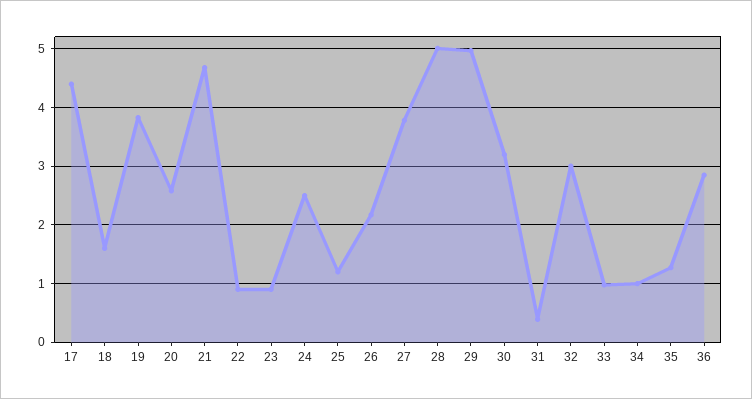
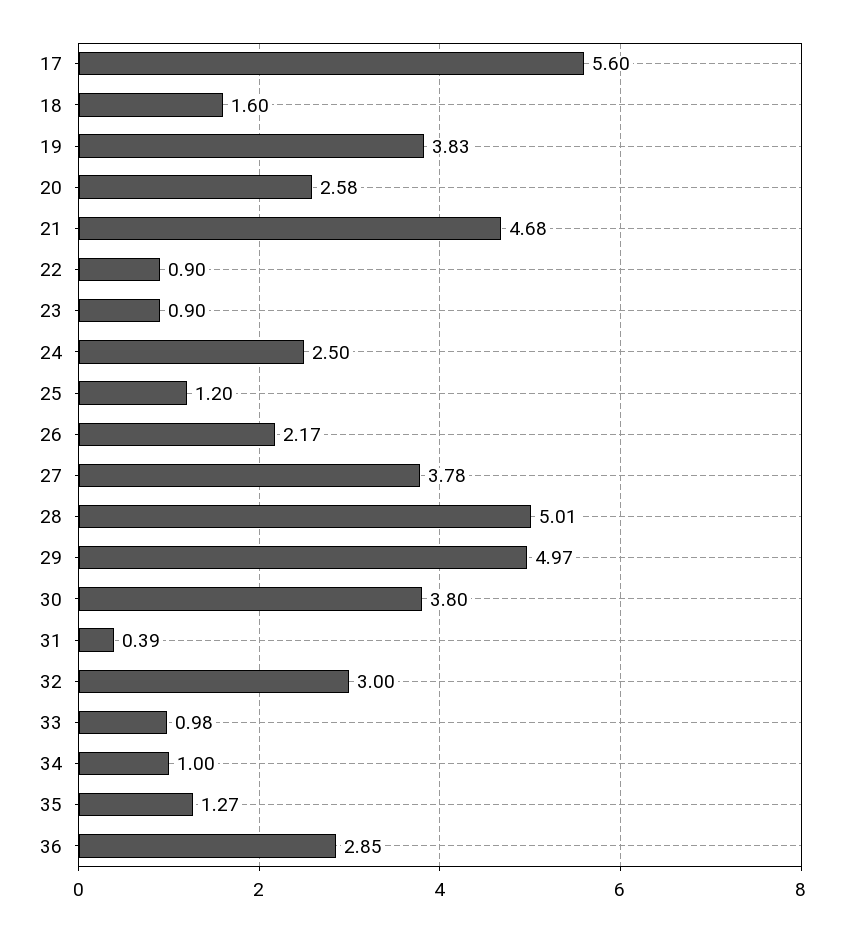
  {
-   "17": 4.4,
+   "17": 5.6,
    "18": 1.6,
    "19": 3.83,
    "20": 2.58,
    "21": 4.68,
    "22": 0.9,
    "23": 0.9,
    "24": 2.5,
    "25": 1.2,
    "26": 2.17,
    "27": 3.78,
    "28": 5.01,
    "29": 4.97,
-   "30": 3.2,
+   "30": 3.8,
    "31": 0.39,
    "32": 3,
    "33": 0.98,
    "34": 1,
    "35": 1.27,
    "36": 2.85
  }

